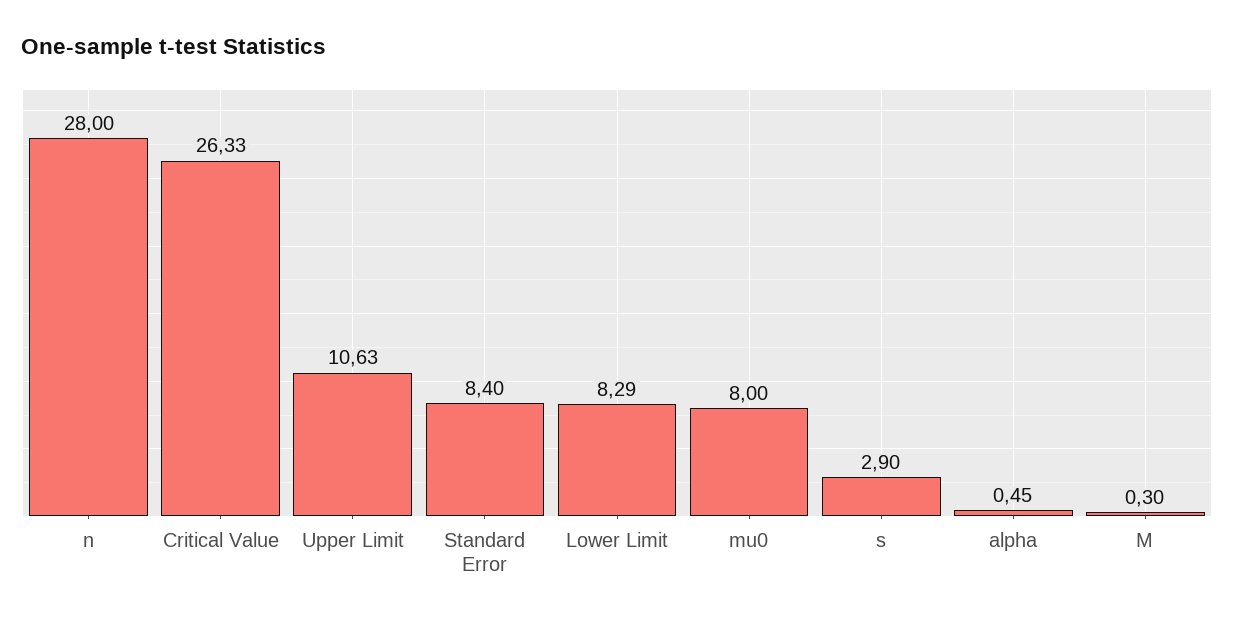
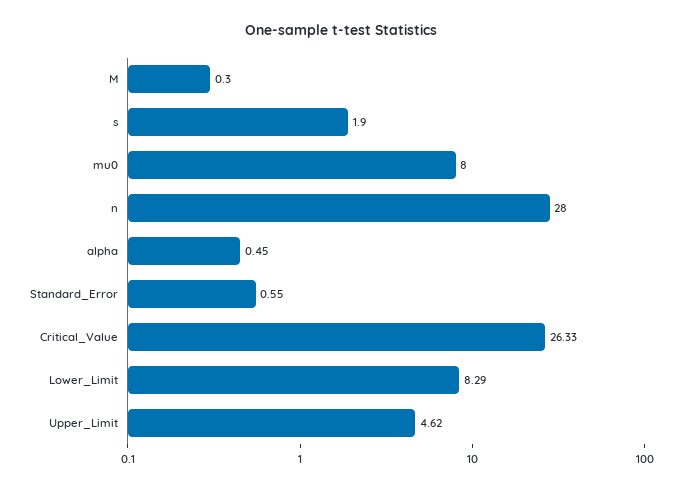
  {
    "n": 28,
    "Critical Value": 26.33,
-   "Upper Limit": 10.63,
+   "Upper Limit": 4.62,
-   "Standard Error": 8.4,
+   "Standard Error": 0.55,
    "Lower Limit": 8.29,
    "mu0": 8,
-   "s": 2.9,
+   "s": 1.9,
    "alpha": 0.45,
    "M": 0.3
  }

